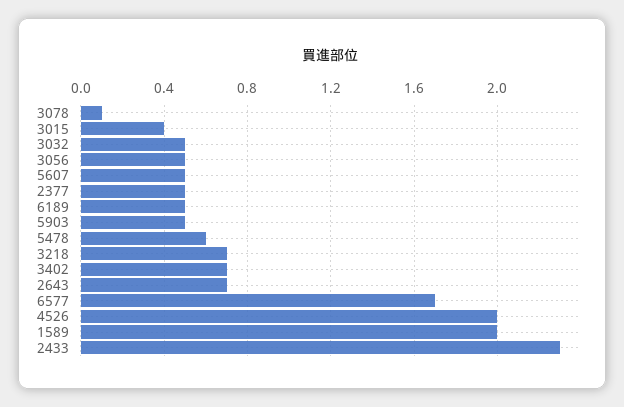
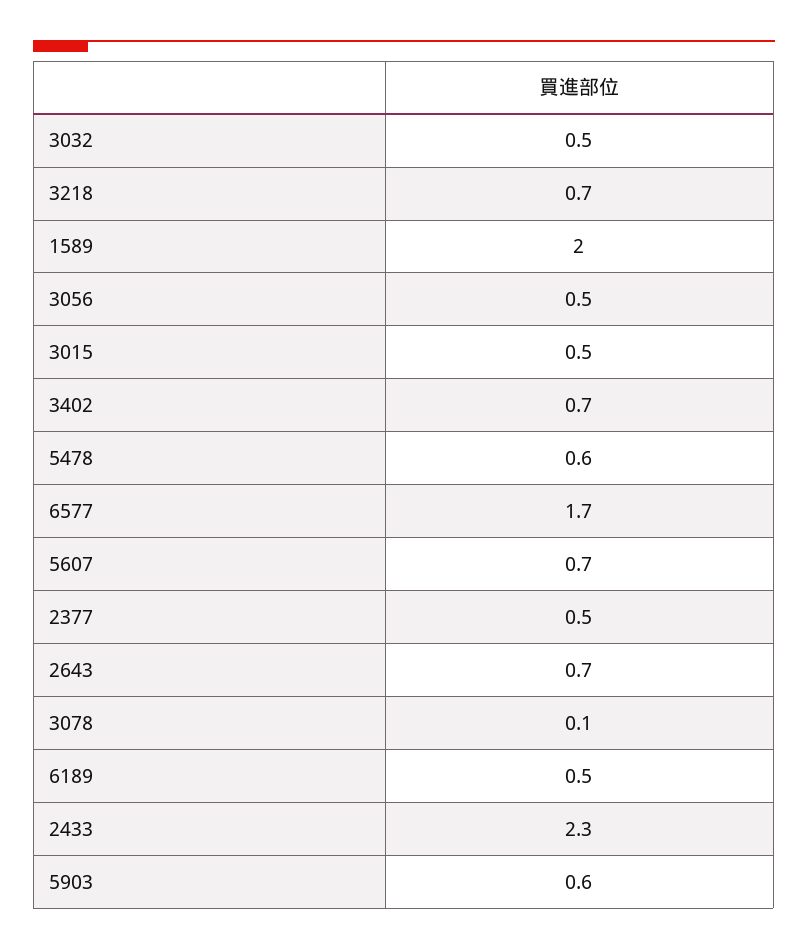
  {
    "3078": 0.1,
-   "3015": 0.4,
+   "3015": 0.5,
    "3032": 0.5,
    "3056": 0.5,
-   "5607": 0.5,
+   "5607": 0.7,
    "2377": 0.5,
    "6189": 0.5,
-   "5903": 0.5,
+   "5903": 0.6,
    "5478": 0.6,
    "3218": 0.7,
    "3402": 0.7,
    "2643": 0.7,
    "6577": 1.7,
-   "4526": 2,
    "1589": 2,
    "2433": 2.3
  }

